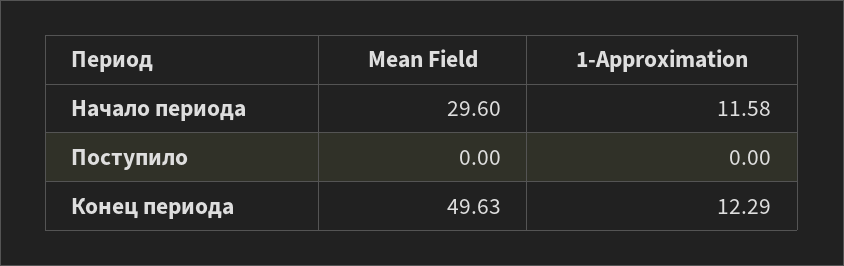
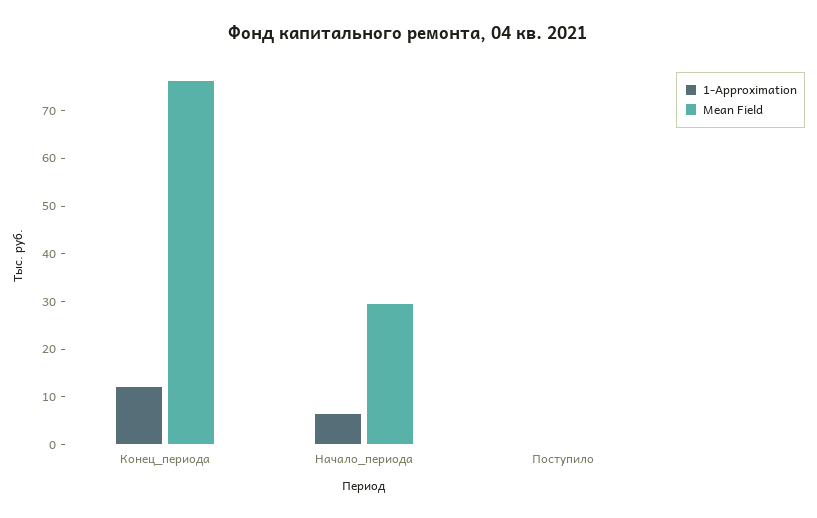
  {
    "Mean Field": {
      "Начало периода": 29.6,
      "Поступило": 0,
-     "Конец периода": 49.63
+     "Конец периода": 76
    },
    "1-Approximation": {
-     "Начало периода": 11.58,
+     "Начало периода": 6,
      "Поступило": 0,
      "Конец периода": 12.29
    }
  }

